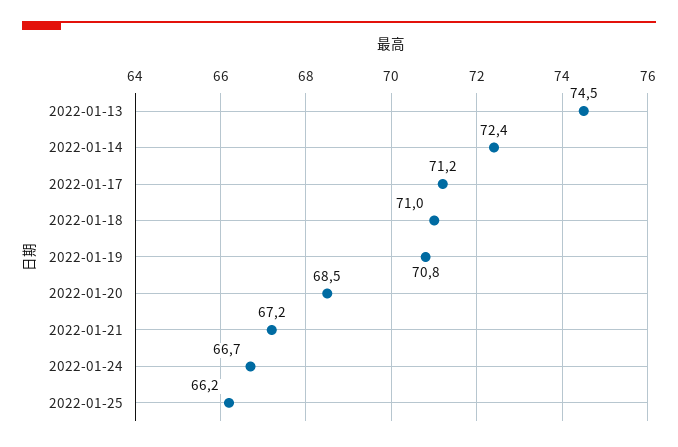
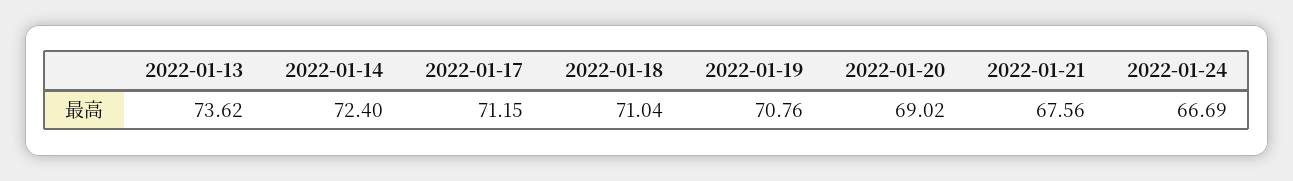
  {
-   "2022-01-13": 74.5,
+   "2022-01-13": 73.62,
    "2022-01-14": 72.4,
    "2022-01-17": 71.15,
    "2022-01-18": 71.04,
    "2022-01-19": 70.76,
-   "2022-01-20": 68.5,
+   "2022-01-20": 69.02,
-   "2022-01-21": 67.2,
+   "2022-01-21": 67.56,
-   "2022-01-24": 66.69,
+   "2022-01-24": 66.69
-   "2022-01-25": 66.2
  }

